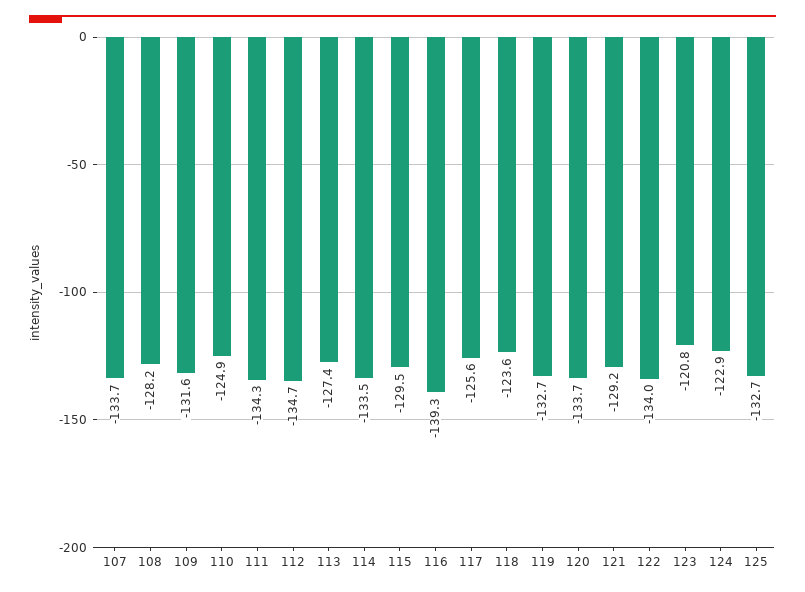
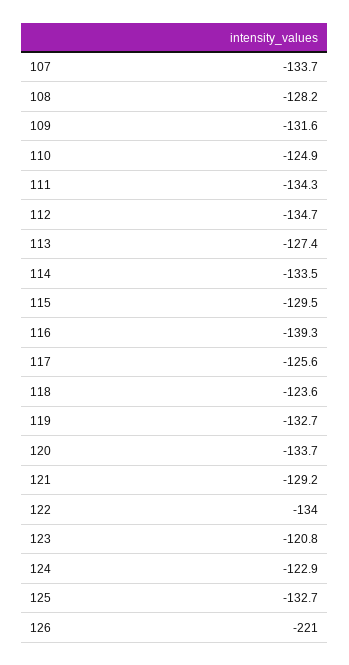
  {
    "107": -133.7,
    "108": -128.2,
    "109": -131.6,
    "110": -124.9,
    "111": -134.3,
    "112": -134.7,
    "113": -127.4,
    "114": -133.5,
    "115": -129.5,
    "116": -139.3,
    "117": -125.6,
    "118": -123.6,
    "119": -132.7,
    "120": -133.7,
    "121": -129.2,
    "122": -134,
    "123": -120.8,
    "124": -122.9,
-   "125": -132.7
+   "125": -132.7,
+   "126": -221
  }

